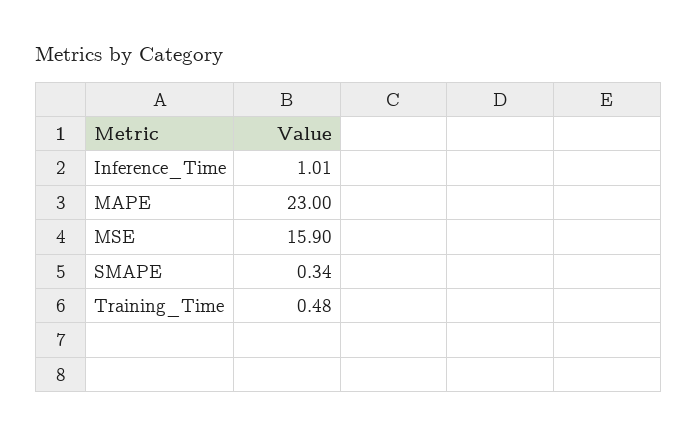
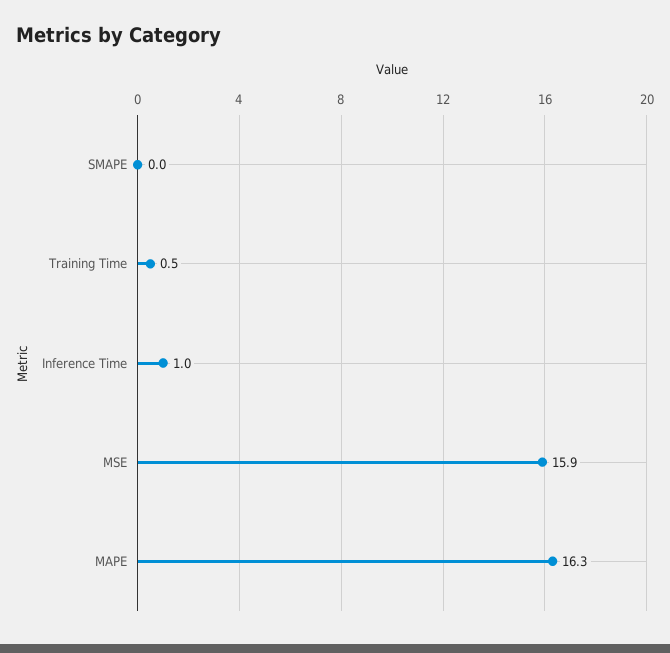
  {
    "Inference_Time": 1.01,
-   "MAPE": 23,
+   "MAPE": 16.3,
    "MSE": 15.9,
-   "SMAPE": 0.34,
+   "SMAPE": 0,
    "Training_Time": 0.48
  }

